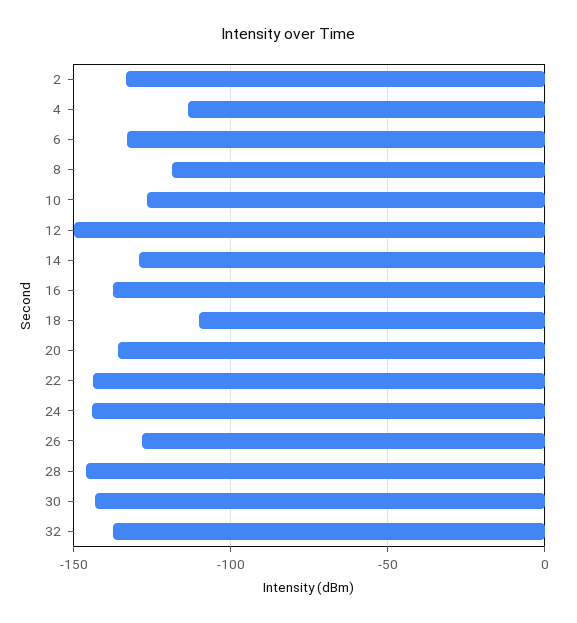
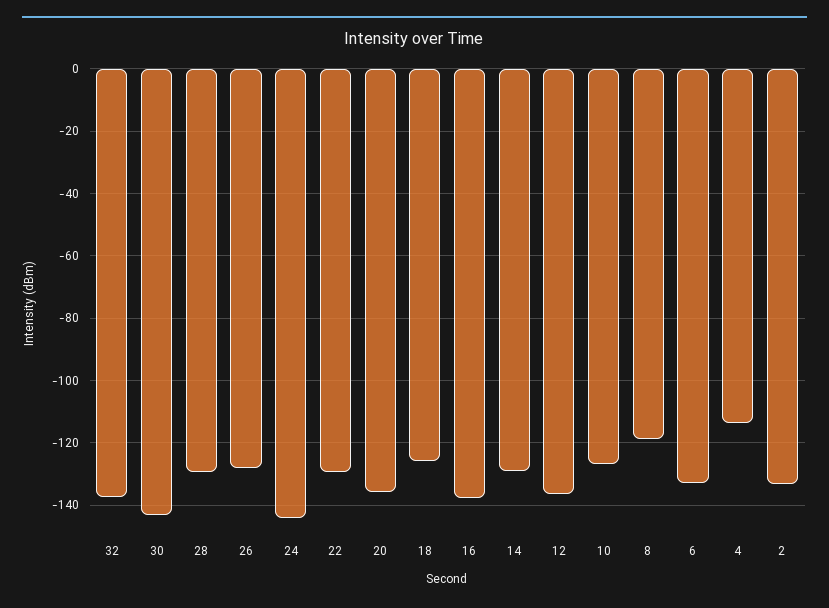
  {
    "2": -134,
    "4": -114,
    "6": -134,
    "8": -118,
    "10": -126,
-   "12": -150,
+   "12": -136,
    "14": -130,
    "16": -138,
-   "18": -110,
+   "18": -126,
    "20": -136,
-   "22": -145,
+   "22": -130,
    "24": -144,
    "26": -128,
-   "28": -145,
+   "28": -130,
    "30": -144,
    "32": -138
  }

